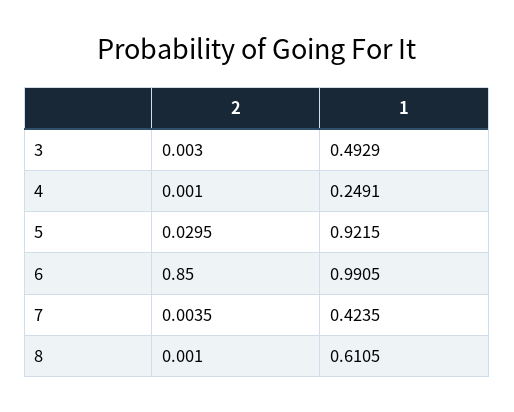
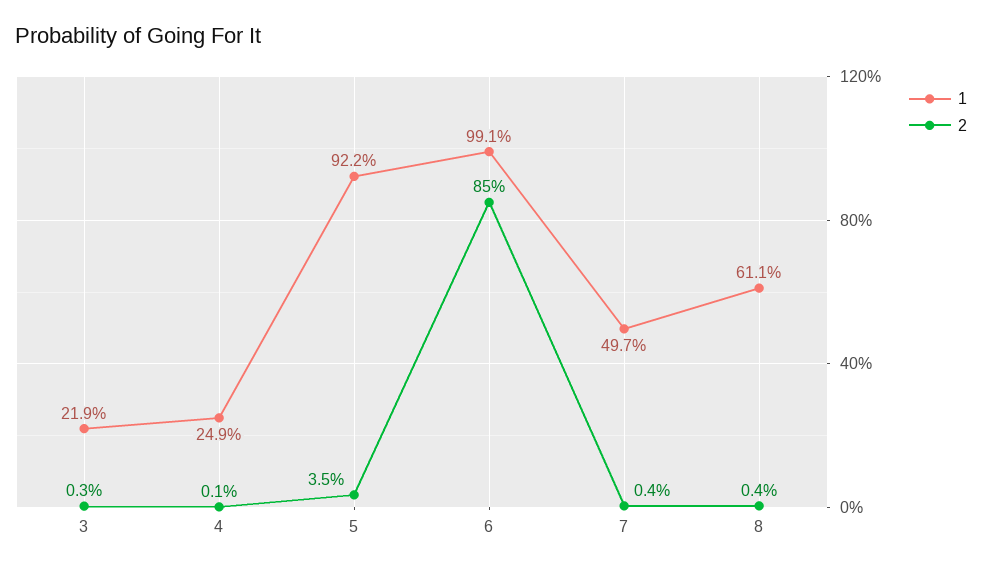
  {
    "2": {
      "3": 0.003,
      "4": 0.001,
-     "5": 0.0295,
+     "5": 0.035,
      "6": 0.85,
      "7": 0.0035,
-     "8": 0.001
+     "8": 0.004
    },
    "1": {
-     "3": 0.4929,
+     "3": 0.219,
      "4": 0.2491,
      "5": 0.9215,
      "6": 0.9905,
-     "7": 0.4235,
+     "7": 0.497,
      "8": 0.6105
    }
  }

